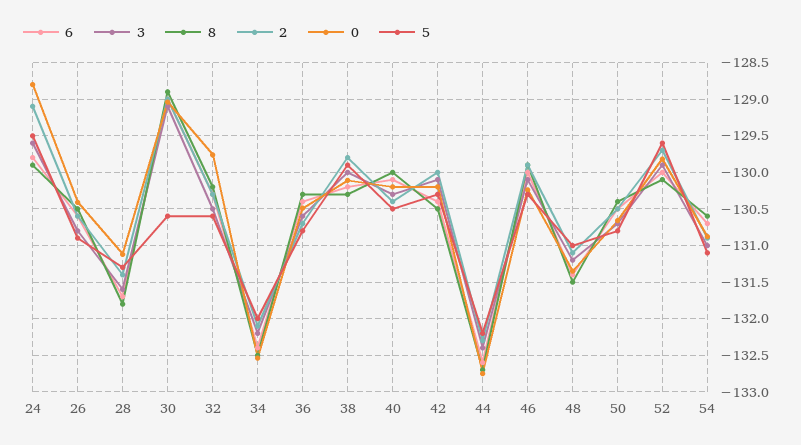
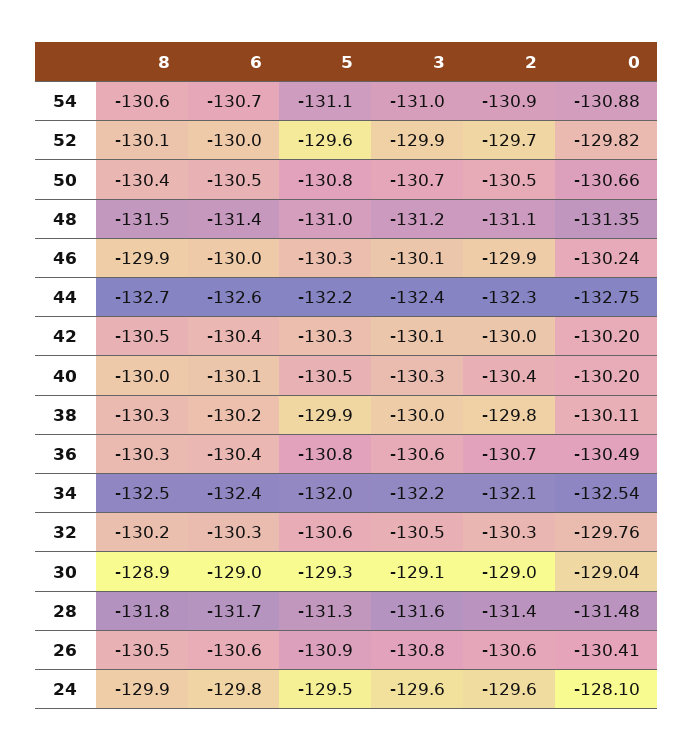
  {
    "6": {
      "24": -129.8,
      "26": -130.6,
      "28": -131.7,
      "30": -129,
      "32": -130.3,
      "34": -132.4,
      "36": -130.4,
      "38": -130.2,
      "40": -130.1,
      "42": -130.4,
      "44": -132.6,
      "46": -130,
      "48": -131.4,
      "50": -130.5,
      "52": -130,
      "54": -130.7
    },
    "3": {
      "24": -129.6,
      "26": -130.8,
      "28": -131.6,
      "30": -129.1,
      "32": -130.5,
      "34": -132.2,
      "36": -130.6,
      "38": -130,
      "40": -130.3,
      "42": -130.1,
      "44": -132.4,
      "46": -130.1,
      "48": -131.2,
      "50": -130.7,
      "52": -129.9,
      "54": -131
    },
    "8": {
      "24": -129.9,
      "26": -130.5,
      "28": -131.8,
      "30": -128.9,
      "32": -130.2,
      "34": -132.5,
      "36": -130.3,
      "38": -130.3,
      "40": -130,
      "42": -130.5,
      "44": -132.7,
      "46": -129.9,
      "48": -131.5,
      "50": -130.4,
      "52": -130.1,
      "54": -130.6
    },
    "2": {
-     "24": -129.1,
+     "24": -129.6,
      "26": -130.6,
      "28": -131.4,
      "30": -129,
      "32": -130.3,
      "34": -132.1,
      "36": -130.7,
      "38": -129.8,
      "40": -130.4,
      "42": -130,
      "44": -132.3,
      "46": -129.9,
      "48": -131.1,
      "50": -130.5,
      "52": -129.7,
      "54": -130.9
    },
    "0": {
-     "24": -128.8,
+     "24": -128.1,
      "26": -130.41,
-     "28": -131.1,
+     "28": -131.48,
      "30": -129.04,
      "32": -129.76,
      "34": -132.54,
      "36": -130.49,
      "38": -130.11,
      "40": -130.2,
      "42": -130.2,
      "44": -132.75,
      "46": -130.24,
      "48": -131.35,
      "50": -130.66,
      "52": -129.82,
      "54": -130.88
    },
    "5": {
      "24": -129.5,
      "26": -130.9,
      "28": -131.3,
-     "30": -130.6,
+     "30": -129.3,
      "32": -130.6,
      "34": -132,
      "36": -130.8,
      "38": -129.9,
      "40": -130.5,
      "42": -130.3,
      "44": -132.2,
      "46": -130.3,
      "48": -131,
      "50": -130.8,
      "52": -129.6,
      "54": -131.1
    }
  }

